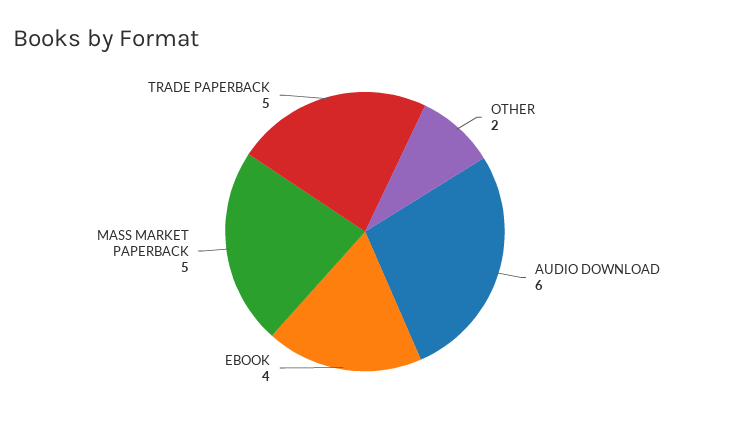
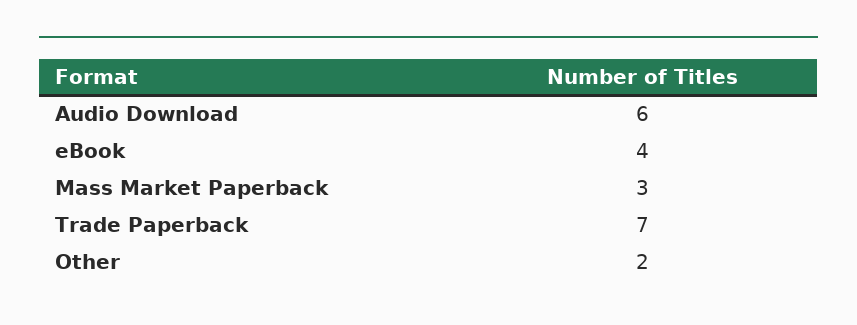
  {
    "OTHER": 2,
    "AUDIO DOWNLOAD": 6,
    "EBOOK": 4,
-   "MASS MARKET PAPERBACK": 5,
+   "MASS MARKET PAPERBACK": 3,
-   "TRADE PAPERBACK": 5
+   "TRADE PAPERBACK": 7
  }

